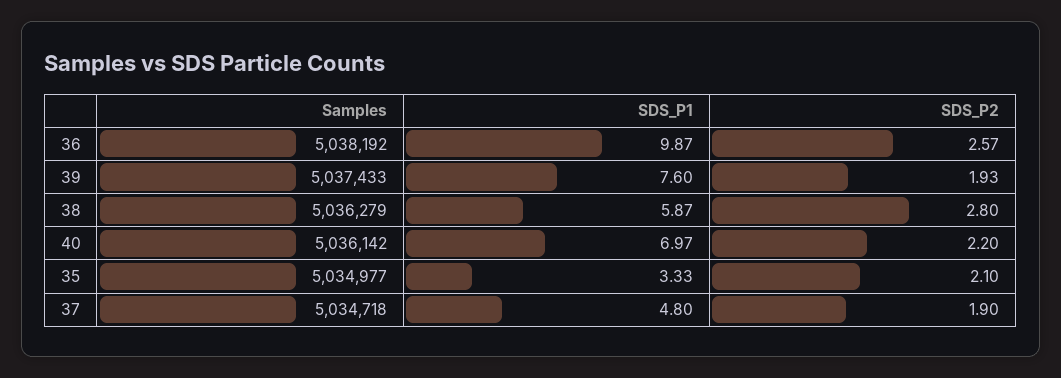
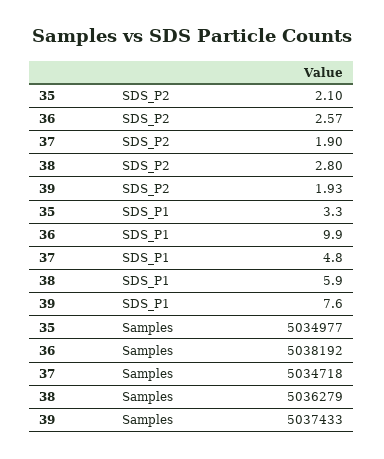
  {
    "Samples": {
      "36": 5038192,
      "39": 5037433,
      "38": 5036279,
-     "40": 5036142,
      "35": 5034977,
      "37": 5034718
    },
    "SDS_P1": {
      "36": 9.87,
      "39": 7.6,
      "38": 5.87,
-     "40": 6.97,
      "35": 3.33,
      "37": 4.8
    },
    "SDS_P2": {
      "36": 2.57,
      "39": 1.93,
      "38": 2.8,
-     "40": 2.2,
      "35": 2.1,
      "37": 1.9
    }
  }

